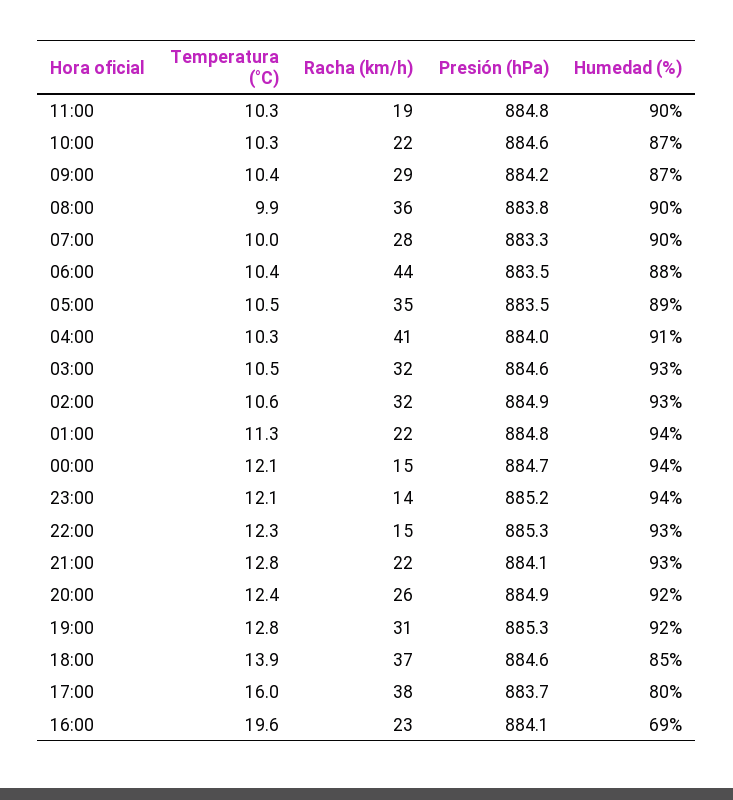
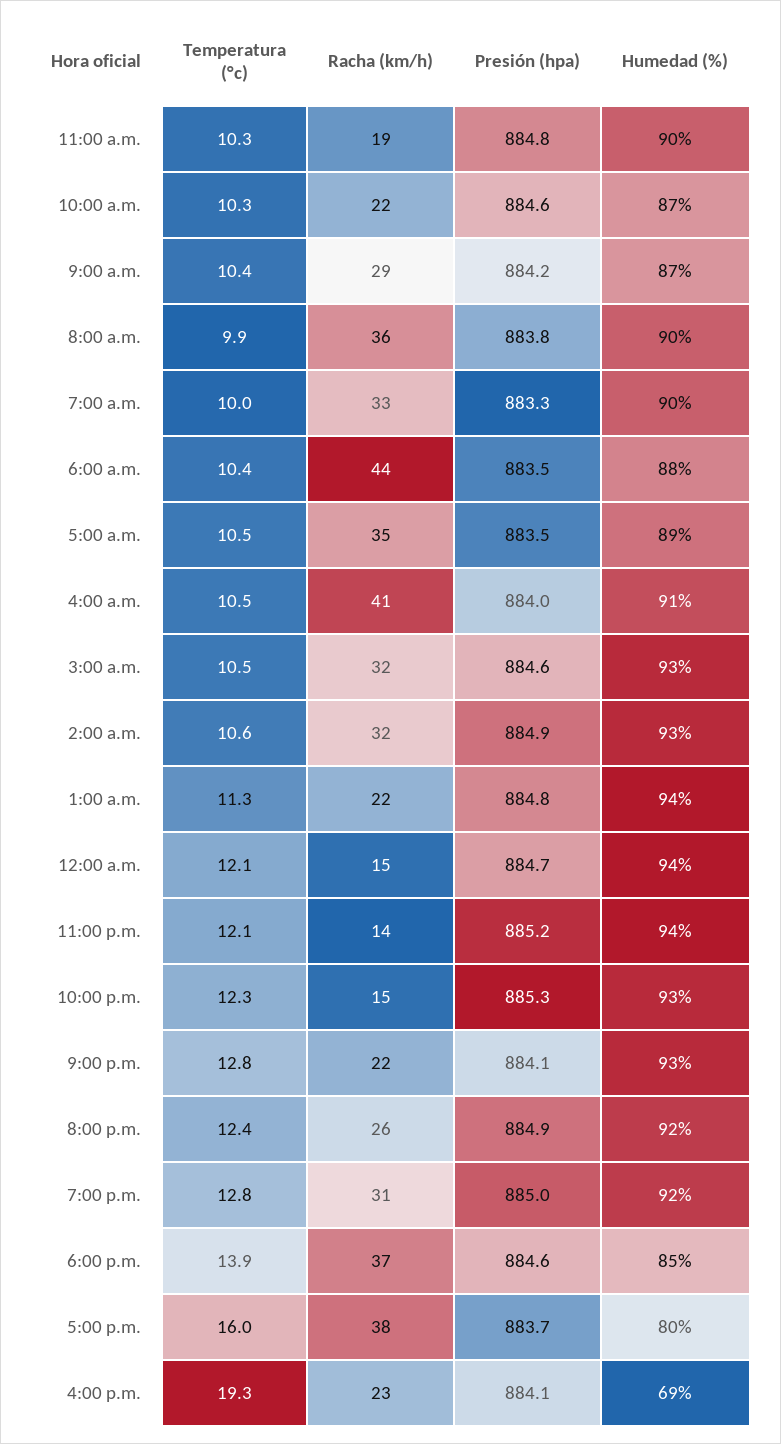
  {
    "Temperatura (°C)": {
      "11:00": 10.3,
      "10:00": 10.3,
      "09:00": 10.4,
      "08:00": 9.9,
      "07:00": 10,
      "06:00": 10.4,
      "05:00": 10.5,
-     "04:00": 10.3,
+     "04:00": 10.5,
      "03:00": 10.5,
      "02:00": 10.6,
      "01:00": 11.3,
      "00:00": 12.1,
      "23:00": 12.1,
      "22:00": 12.3,
      "21:00": 12.8,
      "20:00": 12.4,
      "19:00": 12.8,
      "18:00": 13.9,
      "17:00": 16,
-     "16:00": 19.6
+     "16:00": 19.3
    },
    "Racha (km/h)": {
      "11:00": 19,
      "10:00": 22,
      "09:00": 29,
      "08:00": 36,
-     "07:00": 28,
+     "07:00": 33,
      "06:00": 44,
      "05:00": 35,
      "04:00": 41,
      "03:00": 32,
      "02:00": 32,
      "01:00": 22,
      "00:00": 15,
      "23:00": 14,
      "22:00": 15,
      "21:00": 22,
      "20:00": 26,
      "19:00": 31,
      "18:00": 37,
      "17:00": 38,
      "16:00": 23
    },
    "Presión (hPa)": {
      "11:00": 884.8,
      "10:00": 884.6,
      "09:00": 884.2,
      "08:00": 883.8,
      "07:00": 883.3,
      "06:00": 883.5,
      "05:00": 883.5,
      "04:00": 884,
      "03:00": 884.6,
      "02:00": 884.9,
      "01:00": 884.8,
      "00:00": 884.7,
      "23:00": 885.2,
      "22:00": 885.3,
      "21:00": 884.1,
      "20:00": 884.9,
-     "19:00": 885.3,
+     "19:00": 885,
      "18:00": 884.6,
      "17:00": 883.7,
      "16:00": 884.1
    },
    "Humedad (%)": {
      "11:00": 90,
      "10:00": 87,
      "09:00": 87,
      "08:00": 90,
      "07:00": 90,
      "06:00": 88,
      "05:00": 89,
      "04:00": 91,
      "03:00": 93,
      "02:00": 93,
      "01:00": 94,
      "00:00": 94,
      "23:00": 94,
      "22:00": 93,
      "21:00": 93,
      "20:00": 92,
      "19:00": 92,
      "18:00": 85,
      "17:00": 80,
      "16:00": 69
    }
  }

